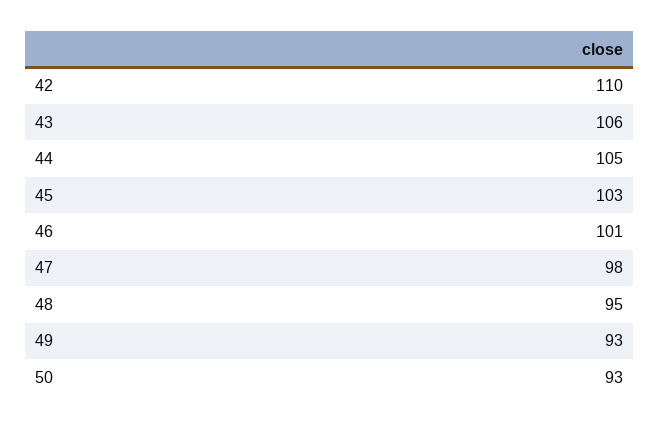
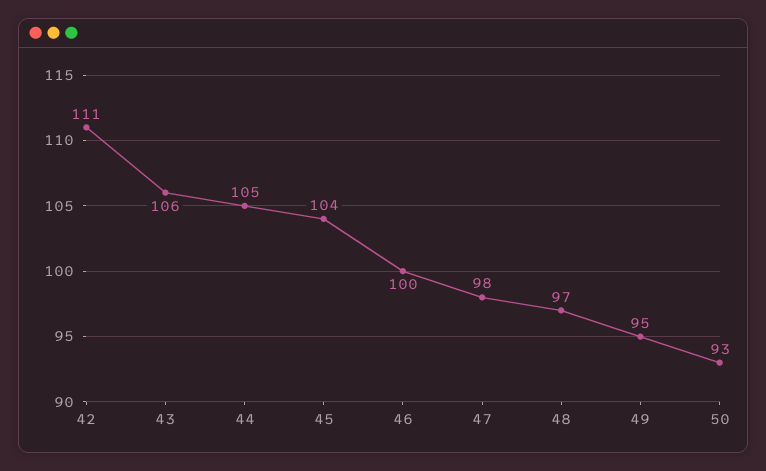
  {
-   "42": 110,
+   "42": 111,
    "43": 106,
    "44": 105,
-   "45": 103,
+   "45": 104,
-   "46": 101,
+   "46": 100,
    "47": 98,
-   "48": 95,
+   "48": 97,
-   "49": 93,
+   "49": 95,
    "50": 93
  }

